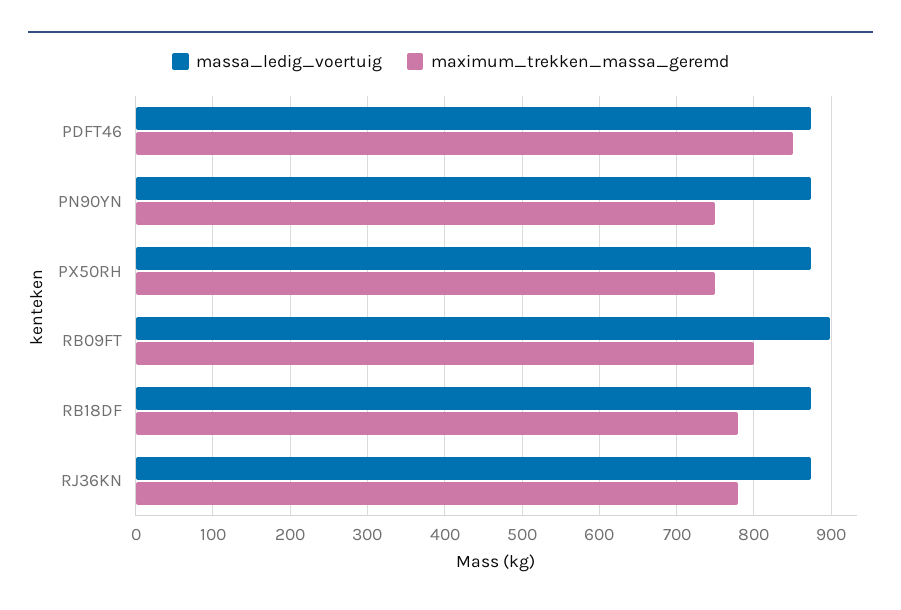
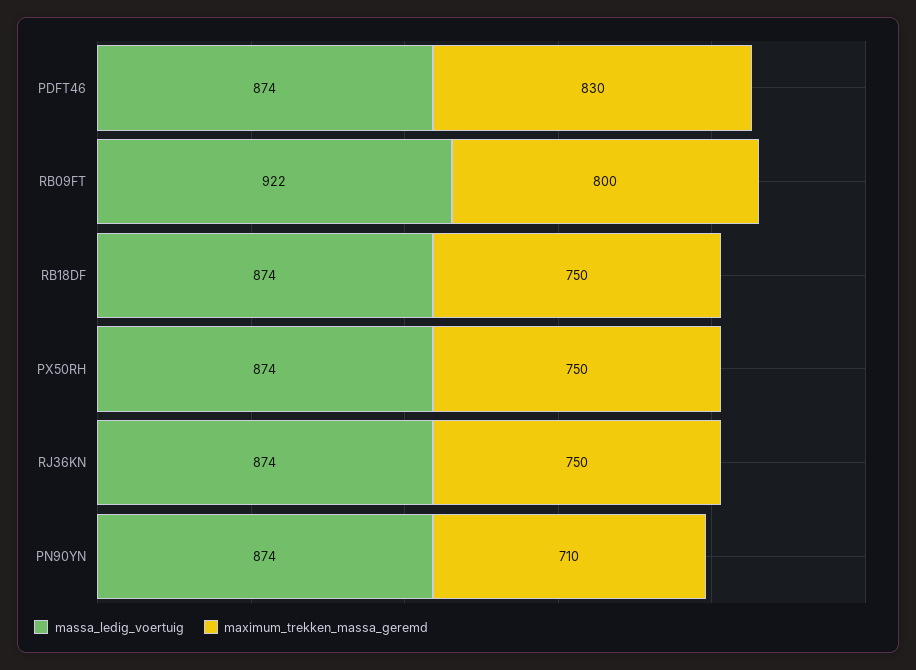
  {
    "massa_ledig_voertuig": {
      "PDFT46": 874,
      "PN90YN": 874,
      "PX50RH": 874,
-     "RB09FT": 900,
+     "RB09FT": 922,
      "RB18DF": 874,
      "RJ36KN": 874
    },
    "maximum_trekken_massa_geremd": {
-     "PDFT46": 850,
+     "PDFT46": 830,
-     "PN90YN": 750,
+     "PN90YN": 710,
      "PX50RH": 750,
      "RB09FT": 800,
-     "RB18DF": 780,
+     "RB18DF": 750,
-     "RJ36KN": 780
+     "RJ36KN": 750
    }
  }

